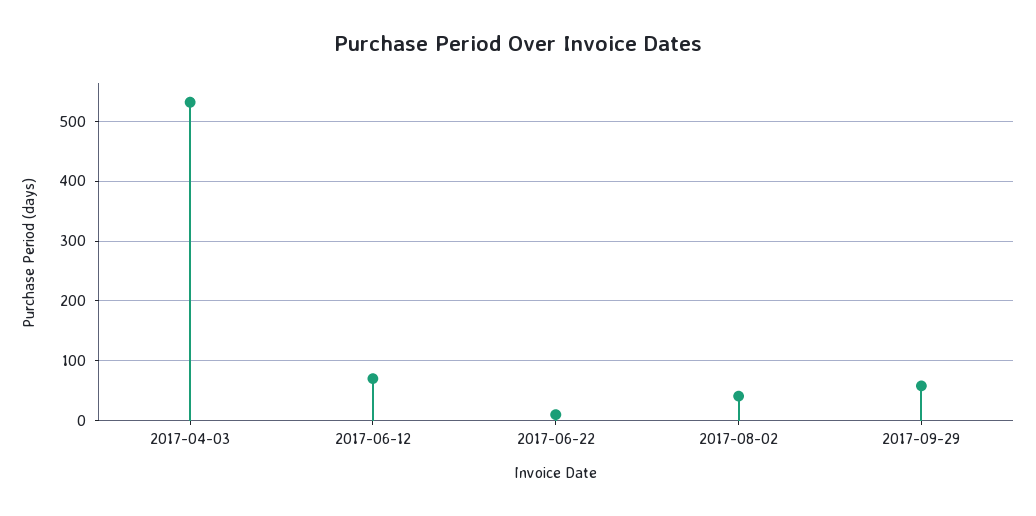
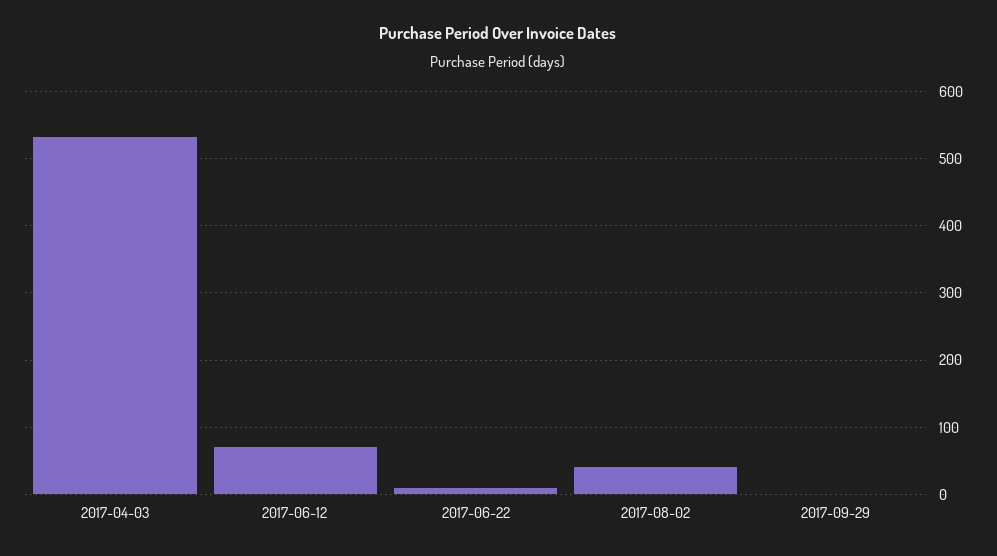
  {
    "2017-04-03": 530,
    "2017-06-12": 70,
    "2017-06-22": 10,
    "2017-08-02": 40,
-   "2017-09-29": 60
+   "2017-09-29": 0
  }

